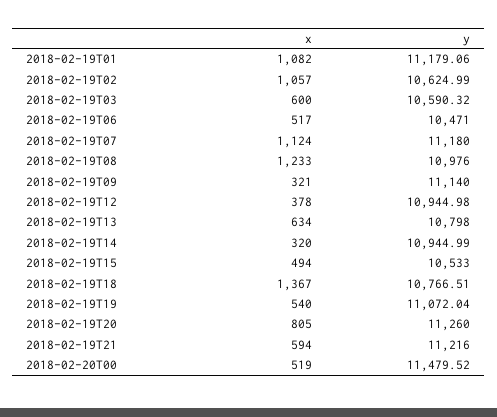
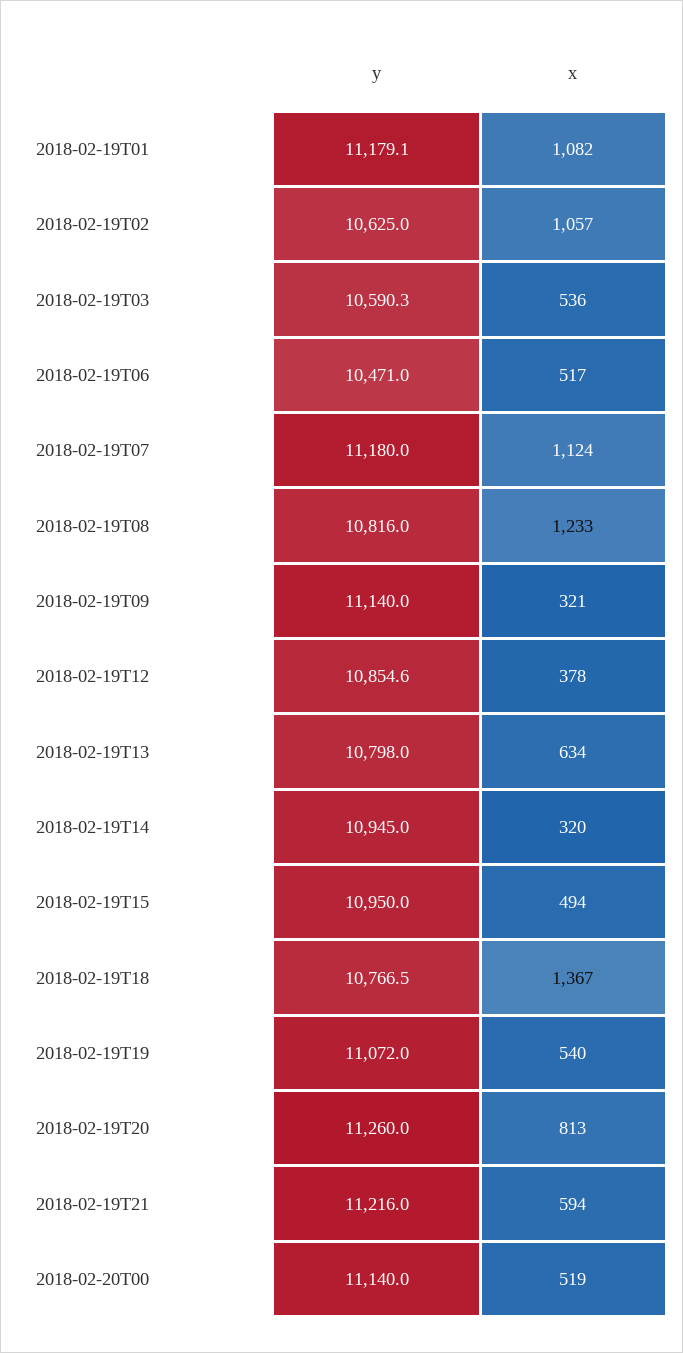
  {
    "x": {
      "2018-02-19T01": 1082,
      "2018-02-19T02": 1057,
-     "2018-02-19T03": 600,
+     "2018-02-19T03": 536,
      "2018-02-19T06": 517,
      "2018-02-19T07": 1124,
      "2018-02-19T08": 1233,
      "2018-02-19T09": 321,
      "2018-02-19T12": 378,
      "2018-02-19T13": 634,
      "2018-02-19T14": 320,
      "2018-02-19T15": 494,
      "2018-02-19T18": 1367,
      "2018-02-19T19": 540,
-     "2018-02-19T20": 805,
+     "2018-02-19T20": 813,
      "2018-02-19T21": 594,
      "2018-02-20T00": 519
    },
    "y": {
      "2018-02-19T01": 11179.06,
      "2018-02-19T02": 10624.99,
      "2018-02-19T03": 10590.32,
      "2018-02-19T06": 10471,
      "2018-02-19T07": 11180,
-     "2018-02-19T08": 10976,
+     "2018-02-19T08": 10816,
      "2018-02-19T09": 11140,
-     "2018-02-19T12": 10944.98,
+     "2018-02-19T12": 10854.6,
      "2018-02-19T13": 10798,
      "2018-02-19T14": 10944.99,
-     "2018-02-19T15": 10533,
+     "2018-02-19T15": 10950,
      "2018-02-19T18": 10766.51,
      "2018-02-19T19": 11072.04,
      "2018-02-19T20": 11260,
      "2018-02-19T21": 11216,
-     "2018-02-20T00": 11479.52
+     "2018-02-20T00": 11140
    }
  }

